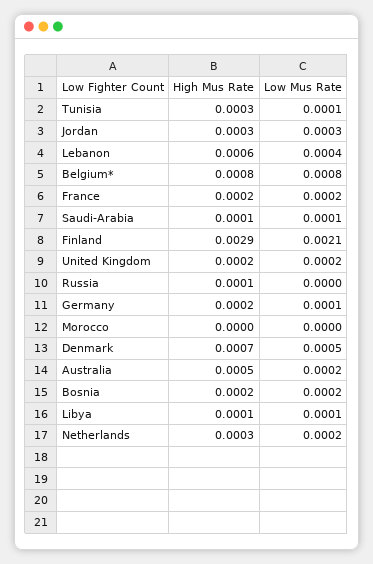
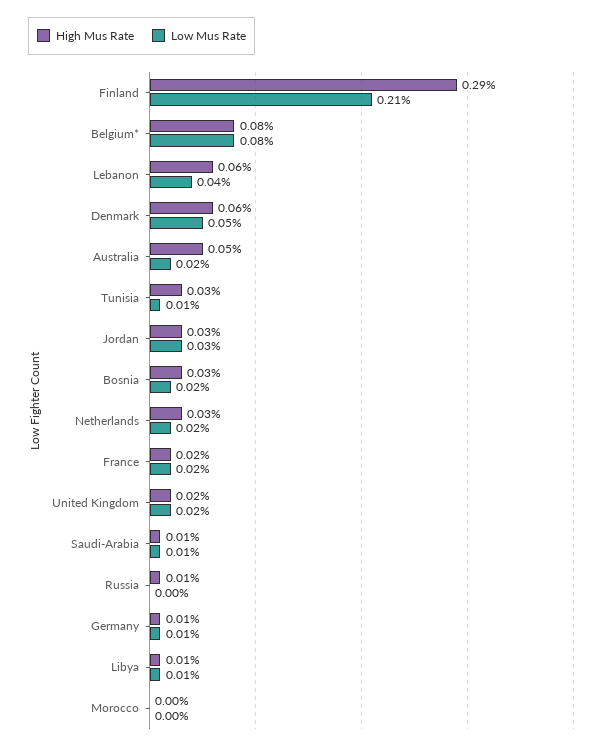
  {
    "High Mus Rate": {
      "Tunisia": 0.0003,
      "Jordan": 0.0003,
      "Lebanon": 0.0006,
      "Belgium*": 0.0008,
      "France": 0.0002,
      "Saudi-Arabia": 0.0001,
      "Finland": 0.0029,
      "United Kingdom": 0.0002,
      "Russia": 0.0001,
-     "Germany": 0.0002,
+     "Germany": 0.0001,
      "Morocco": 0,
-     "Denmark": 0.0007,
+     "Denmark": 0.0006,
      "Australia": 0.0005,
-     "Bosnia": 0.0002,
+     "Bosnia": 0.0003,
      "Libya": 0.0001,
      "Netherlands": 0.0003
    },
    "Low Mus Rate": {
      "Tunisia": 0.0001,
      "Jordan": 0.0003,
      "Lebanon": 0.0004,
      "Belgium*": 0.0008,
      "France": 0.0002,
      "Saudi-Arabia": 0.0001,
      "Finland": 0.0021,
      "United Kingdom": 0.0002,
      "Russia": 0,
      "Germany": 0.0001,
      "Morocco": 0,
      "Denmark": 0.0005,
      "Australia": 0.0002,
      "Bosnia": 0.0002,
      "Libya": 0.0001,
      "Netherlands": 0.0002
    }
  }

